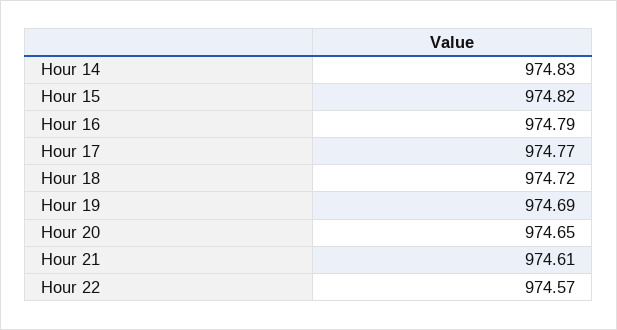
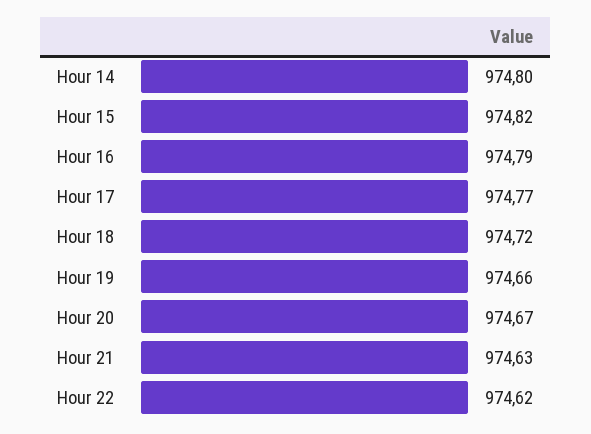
  {
-   "Hour 14": 974.83,
+   "Hour 14": 974.8,
    "Hour 15": 974.82,
    "Hour 16": 974.79,
    "Hour 17": 974.77,
    "Hour 18": 974.72,
-   "Hour 19": 974.69,
+   "Hour 19": 974.66,
-   "Hour 20": 974.65,
+   "Hour 20": 974.67,
-   "Hour 21": 974.61,
+   "Hour 21": 974.63,
-   "Hour 22": 974.57
+   "Hour 22": 974.62
  }

